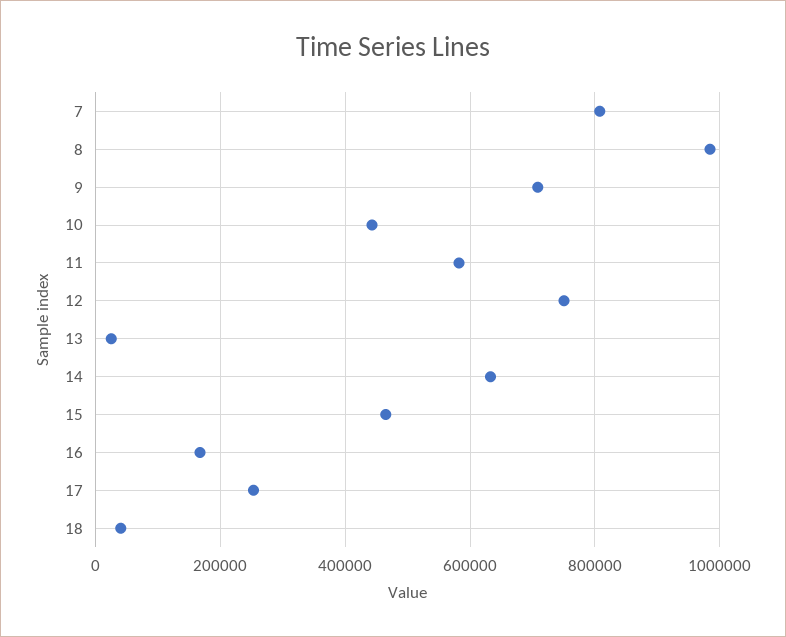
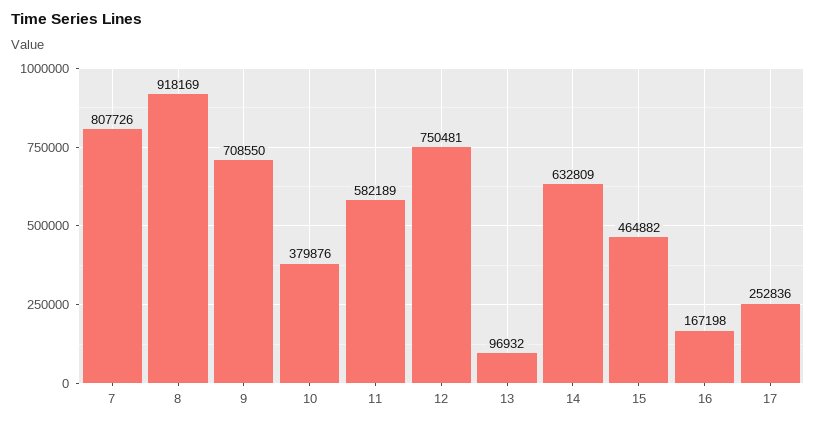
  {
    "7": 807726,
-   "8": 980000,
+   "8": 918169,
    "9": 708550,
-   "10": 440000,
+   "10": 379876,
    "11": 582189,
    "12": 750481,
-   "13": 20000,
+   "13": 96932,
    "14": 632809,
    "15": 464882,
    "16": 167198,
-   "17": 252836,
+   "17": 252836
-   "18": 40000
  }

